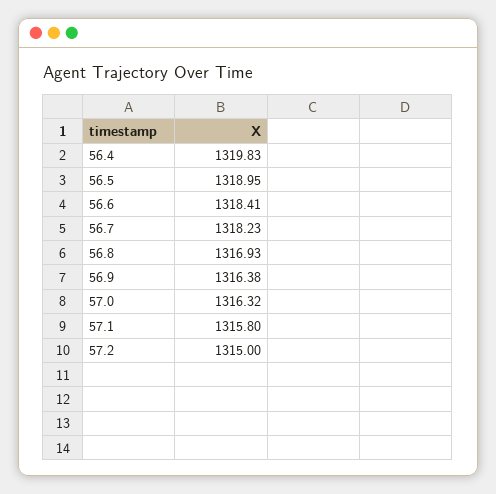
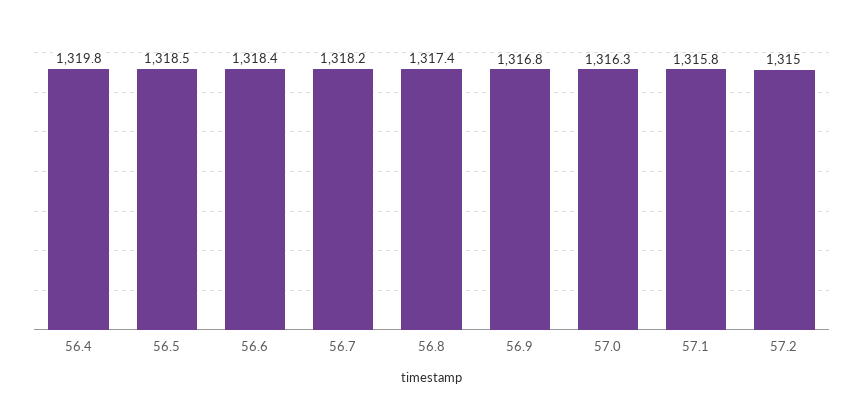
  {
    "56.4": 1319.83,
-   "56.5": 1318.95,
+   "56.5": 1318.5,
    "56.6": 1318.41,
    "56.7": 1318.23,
-   "56.8": 1316.93,
+   "56.8": 1317.4,
-   "56.9": 1316.38,
+   "56.9": 1316.8,
    "57.0": 1316.32,
    "57.1": 1315.8,
    "57.2": 1315
  }

